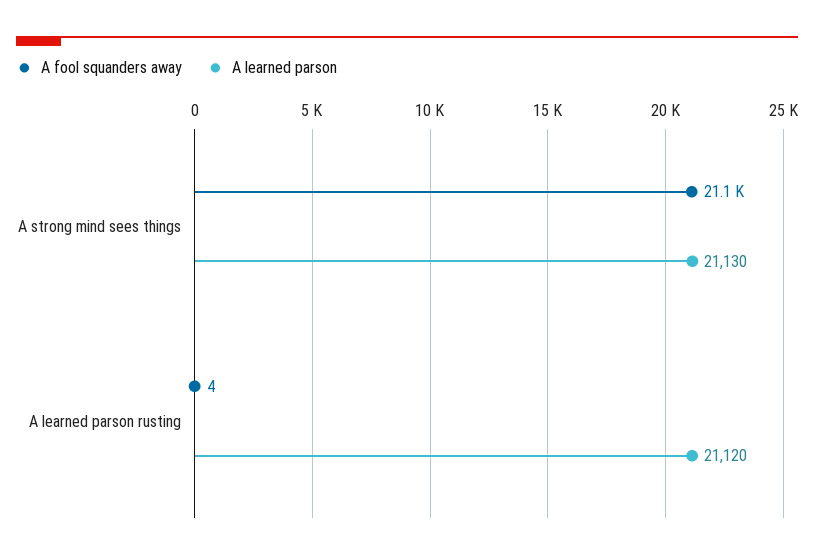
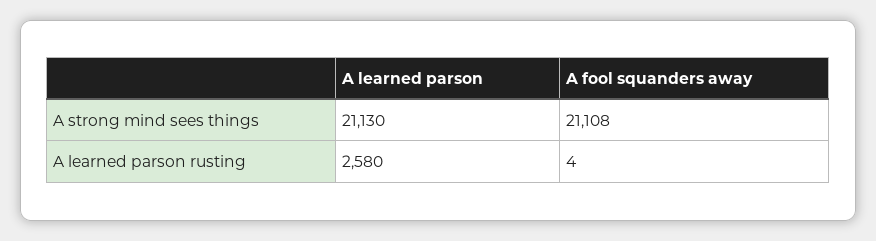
  {
    "A fool squanders away": {
      "A strong mind sees things": 21108,
      "A learned parson rusting": 4
    },
    "A learned parson": {
      "A strong mind sees things": 21130,
-     "A learned parson rusting": 21120
+     "A learned parson rusting": 2580
    }
  }

